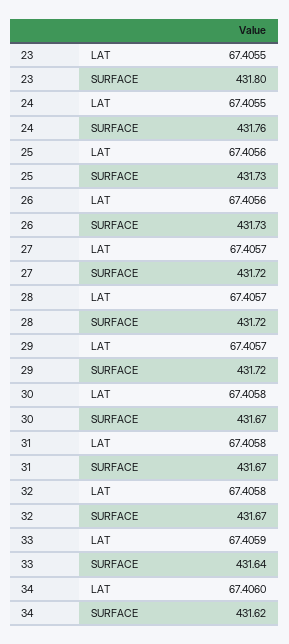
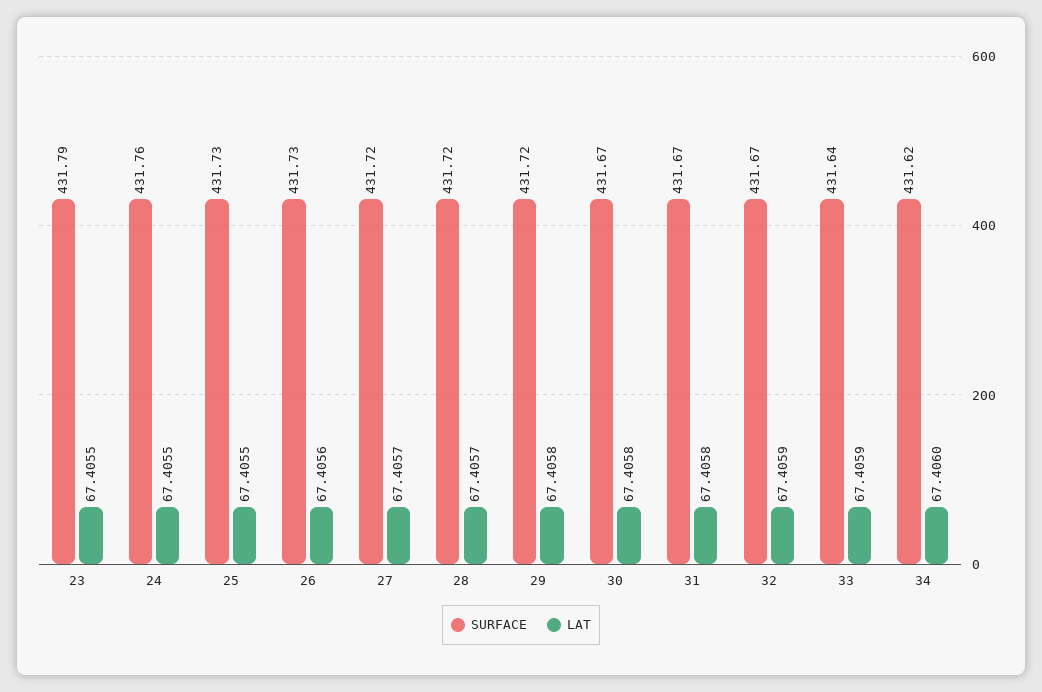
  {
    "LAT": {
      "23": 67.4055,
      "24": 67.4055,
-     "25": 67.4056,
+     "25": 67.4055,
      "26": 67.4056,
      "27": 67.4057,
      "28": 67.4057,
-     "29": 67.4057,
+     "29": 67.4058,
      "30": 67.4058,
      "31": 67.4058,
-     "32": 67.4058,
+     "32": 67.4059,
      "33": 67.4059,
      "34": 67.406
    },
    "SURFACE": {
-     "23": 431.8,
+     "23": 431.79,
      "24": 431.76,
      "25": 431.73,
      "26": 431.73,
      "27": 431.72,
      "28": 431.72,
      "29": 431.72,
      "30": 431.67,
      "31": 431.67,
      "32": 431.67,
      "33": 431.64,
      "34": 431.62
    }
  }

